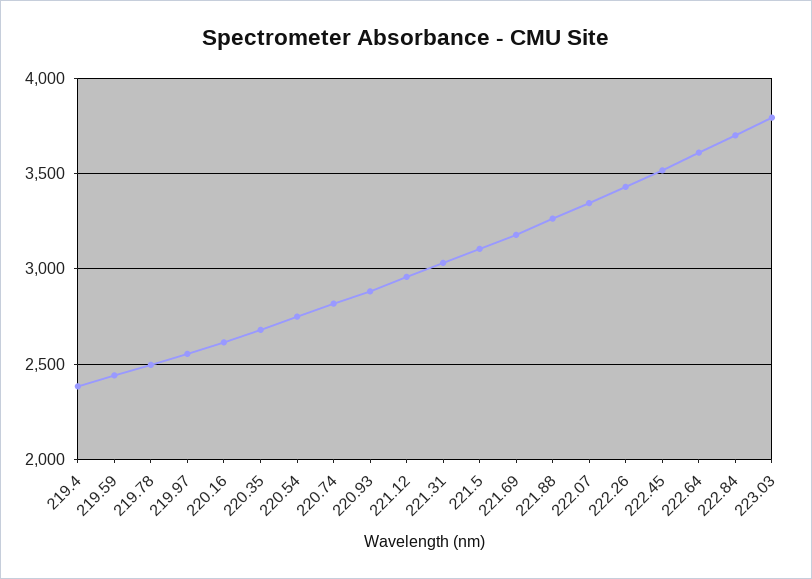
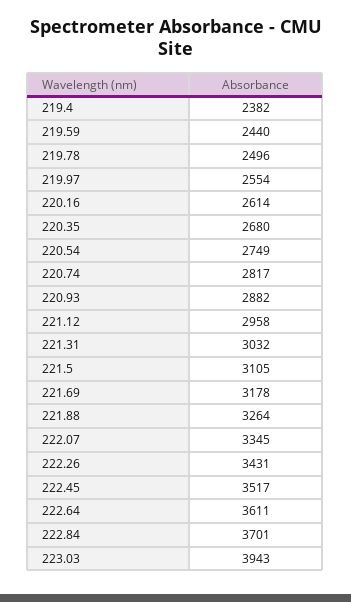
  {
    "219.4": 2382,
    "219.59": 2440,
    "219.78": 2496,
    "219.97": 2554,
    "220.16": 2614,
    "220.35": 2680,
    "220.54": 2749,
    "220.74": 2817,
    "220.93": 2882,
    "221.12": 2958,
    "221.31": 3032,
    "221.5": 3105,
    "221.69": 3178,
    "221.88": 3264,
    "222.07": 3345,
    "222.26": 3431,
    "222.45": 3517,
    "222.64": 3611,
    "222.84": 3701,
-   "223.03": 3800
+   "223.03": 3943
  }

